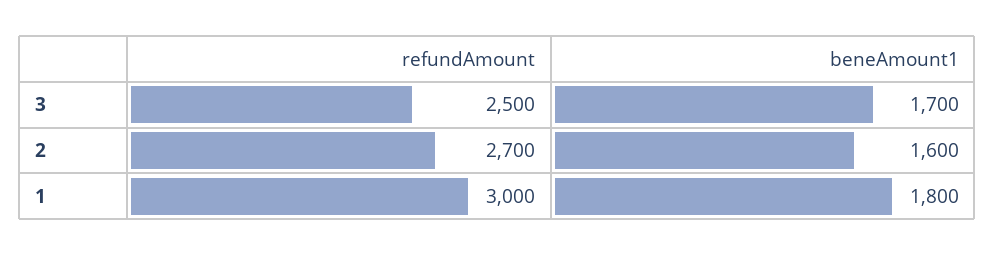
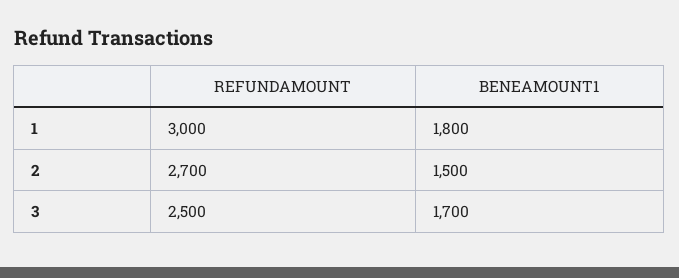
  {
    "refundAmount": {
      "3": 2500,
      "2": 2700,
      "1": 3000
    },
    "beneAmount1": {
      "3": 1700,
-     "2": 1600,
+     "2": 1500,
      "1": 1800
    }
  }

